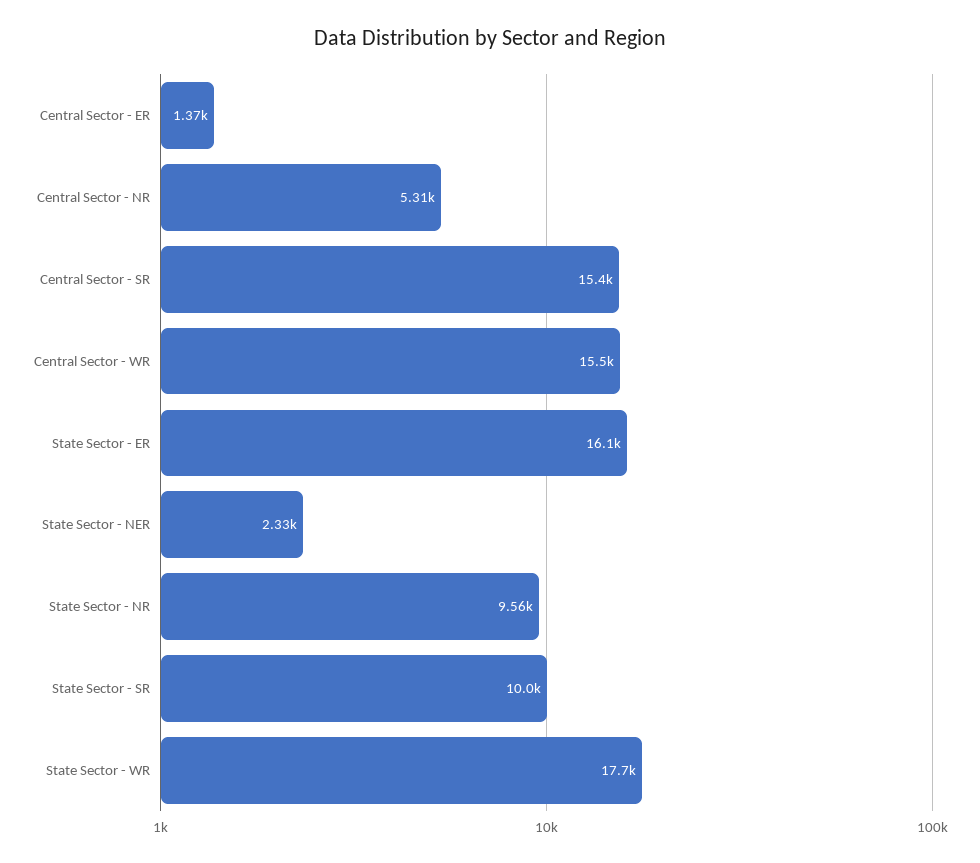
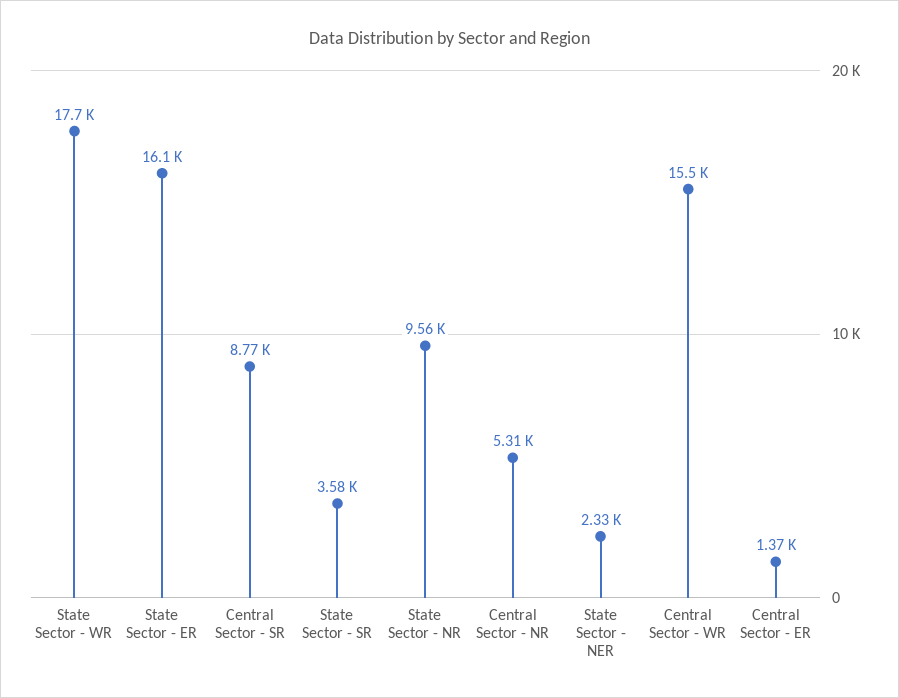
  {
    "Central Sector - ER": 1370,
    "Central Sector - NR": 5310,
-   "Central Sector - SR": 15400,
+   "Central Sector - SR": 8770,
    "Central Sector - WR": 15500,
    "State Sector - ER": 16100,
    "State Sector - NER": 2330,
    "State Sector - NR": 9560,
-   "State Sector - SR": 10000,
+   "State Sector - SR": 3580,
    "State Sector - WR": 17700
  }

